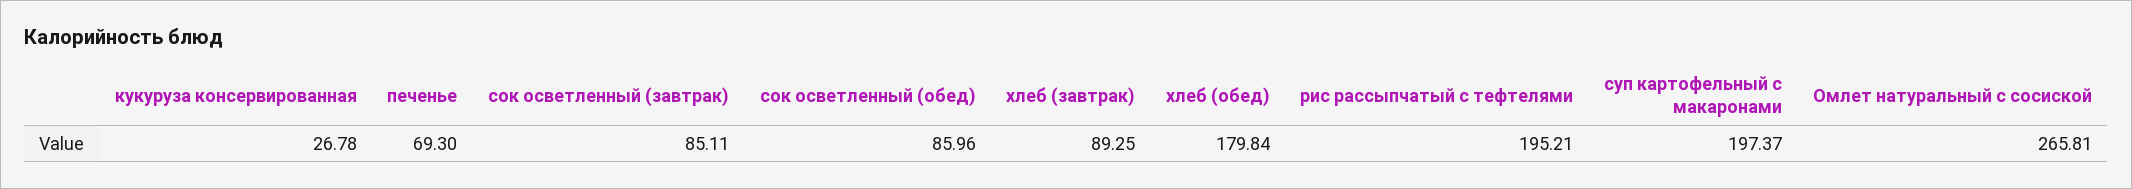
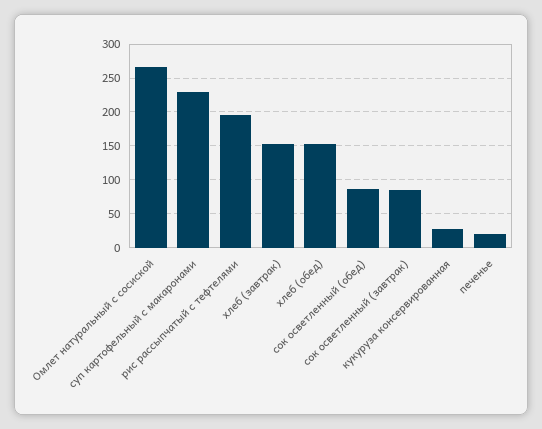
  {
    "кукуруза консервированная": 26.78,
-   "печенье": 69.3,
+   "печенье": 20,
    "сок осветленный (завтрак)": 85.11,
    "сок осветленный (обед)": 85.96,
-   "хлеб (завтрак)": 89.25,
+   "хлеб (завтрак)": 150,
-   "хлеб (обед)": 179.84,
+   "хлеб (обед)": 150,
    "рис рассыпчатый с тефтелями": 195.21,
-   "суп картофельный с макаронами": 197.37,
+   "суп картофельный с макаронами": 230,
    "Омлет натуральный с сосиской": 265.81
  }

